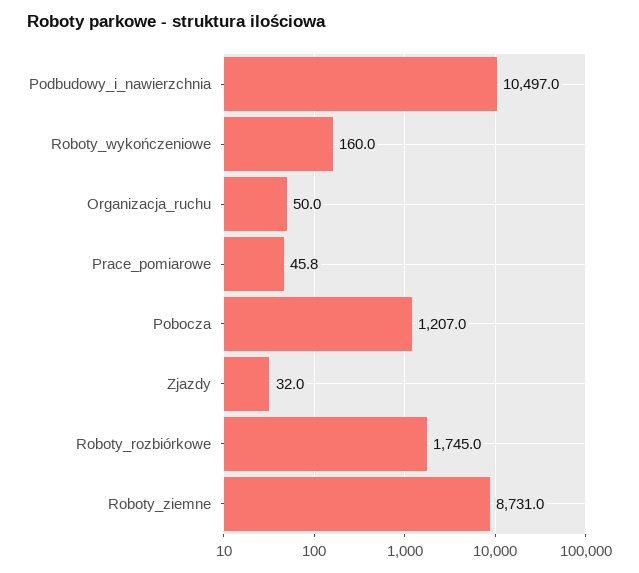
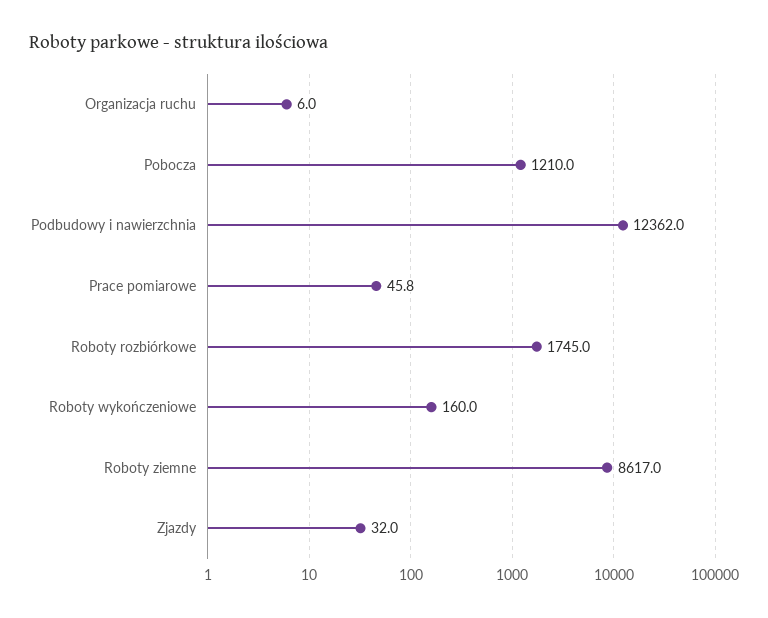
  {
-   "Podbudowy_i_nawierzchnia": 10497,
+   "Podbudowy_i_nawierzchnia": 12362,
    "Roboty_wykończeniowe": 160,
-   "Organizacja_ruchu": 50,
+   "Organizacja_ruchu": 6,
    "Prace_pomiarowe": 45.8,
-   "Pobocza": 1207,
+   "Pobocza": 1210,
    "Zjazdy": 32,
    "Roboty_rozbiórkowe": 1745,
-   "Roboty_ziemne": 8731
+   "Roboty_ziemne": 8617
  }

